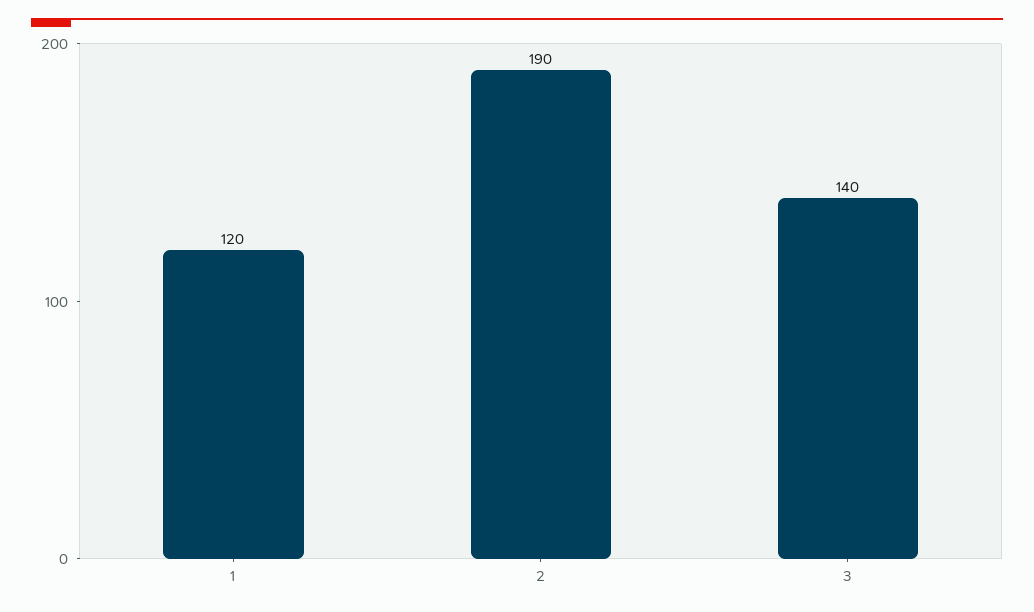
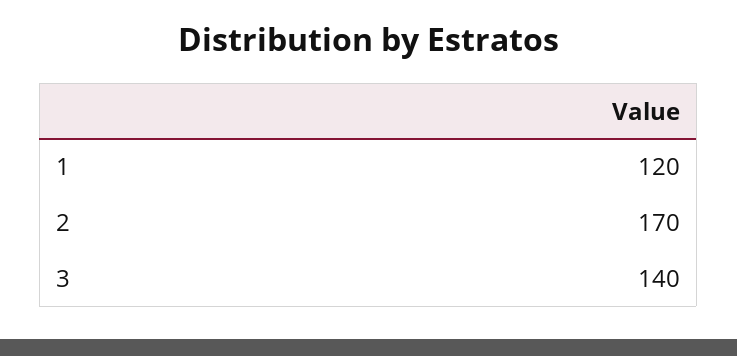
  {
    "1": 120,
-   "2": 190,
+   "2": 170,
    "3": 140
  }

